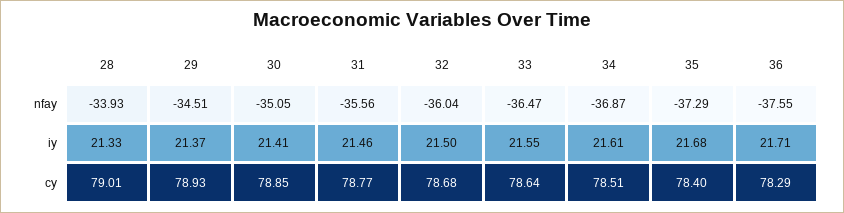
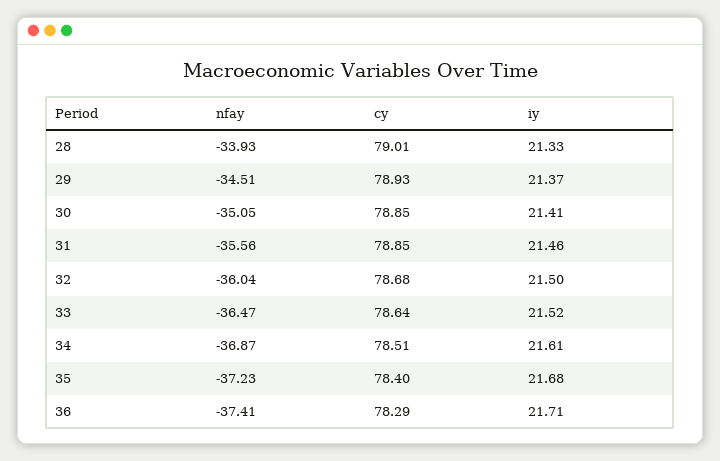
  {
    "28": {
      "nfay": -33.93,
      "iy": 21.33,
      "cy": 79.01
    },
    "29": {
      "nfay": -34.51,
      "iy": 21.37,
      "cy": 78.93
    },
    "30": {
      "nfay": -35.05,
      "iy": 21.41,
      "cy": 78.85
    },
    "31": {
      "nfay": -35.56,
      "iy": 21.46,
-     "cy": 78.77
+     "cy": 78.85
    },
    "32": {
      "nfay": -36.04,
      "iy": 21.5,
      "cy": 78.68
    },
    "33": {
      "nfay": -36.47,
-     "iy": 21.55,
+     "iy": 21.52,
      "cy": 78.64
    },
    "34": {
      "nfay": -36.87,
      "iy": 21.61,
      "cy": 78.51
    },
    "35": {
-     "nfay": -37.29,
+     "nfay": -37.23,
      "iy": 21.68,
      "cy": 78.4
    },
    "36": {
-     "nfay": -37.55,
+     "nfay": -37.41,
      "iy": 21.71,
      "cy": 78.29
    }
  }

